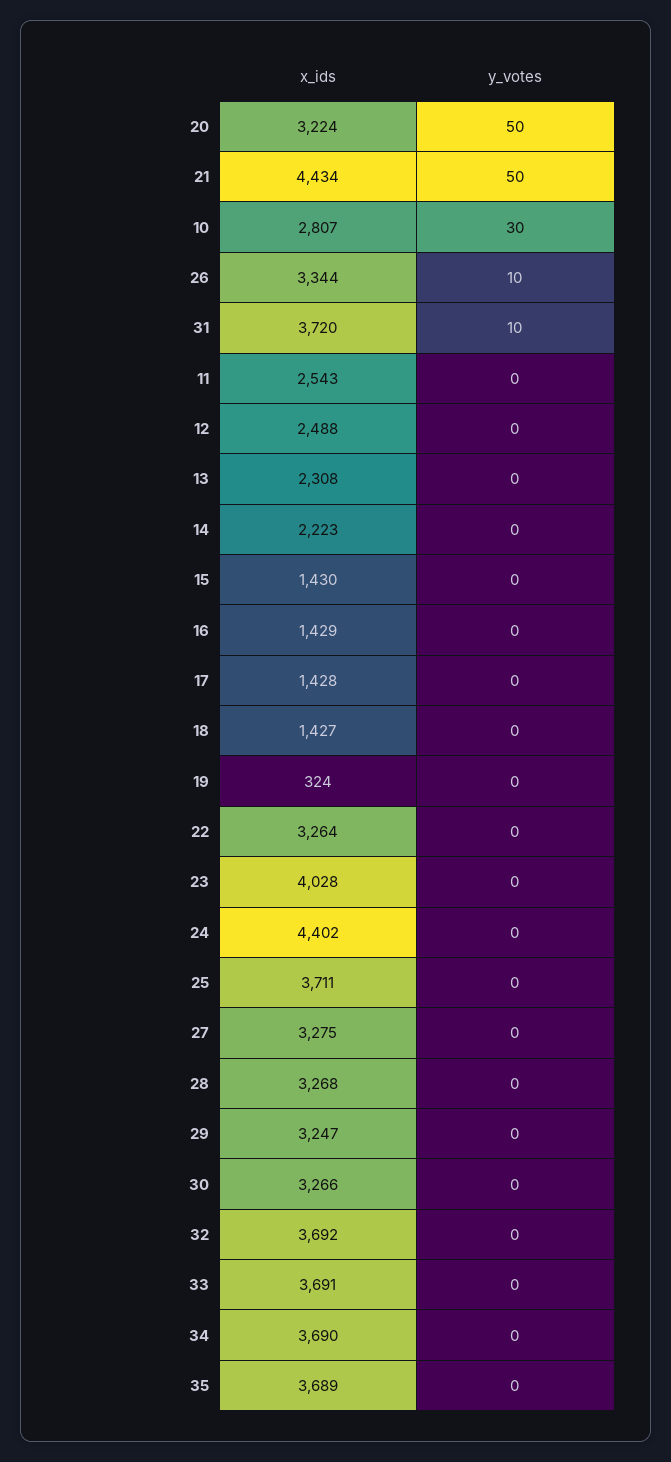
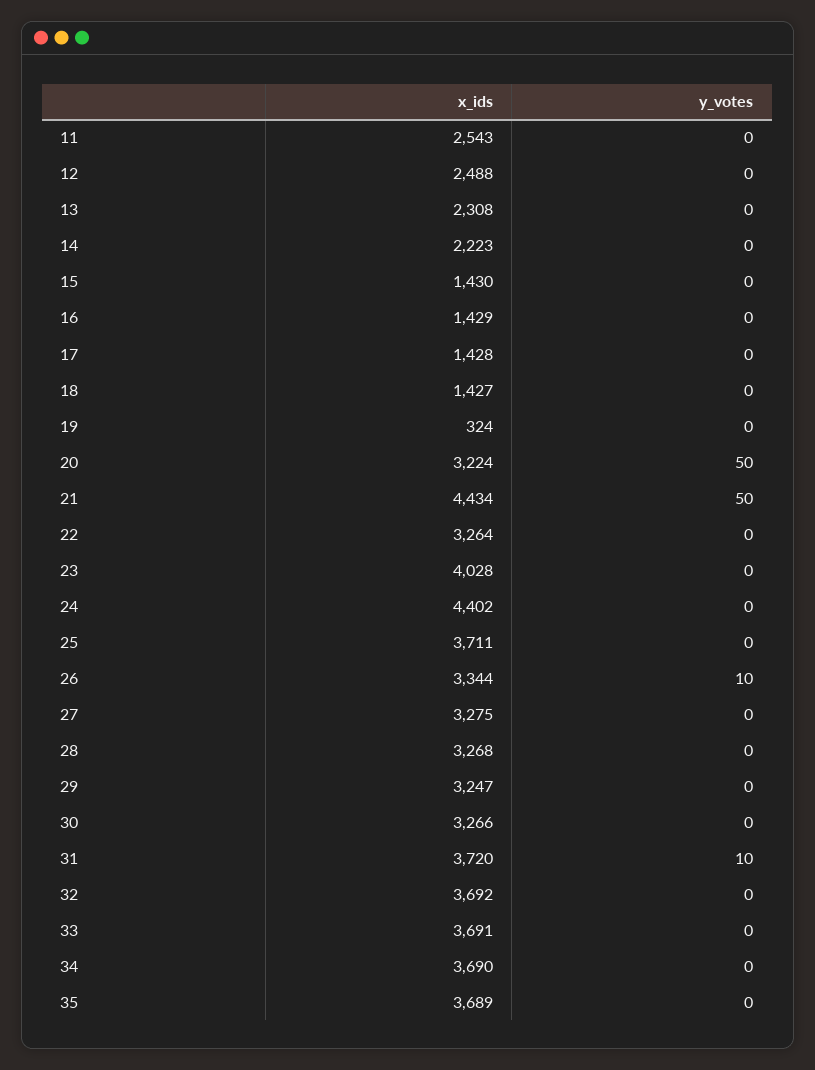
  {
    "x_ids": {
      "20": 3224,
      "21": 4434,
-     "10": 2807,
      "26": 3344,
      "31": 3720,
      "11": 2543,
      "12": 2488,
      "13": 2308,
      "14": 2223,
      "15": 1430,
      "16": 1429,
      "17": 1428,
      "18": 1427,
      "19": 324,
      "22": 3264,
      "23": 4028,
      "24": 4402,
      "25": 3711,
      "27": 3275,
      "28": 3268,
      "29": 3247,
      "30": 3266,
      "32": 3692,
      "33": 3691,
      "34": 3690,
      "35": 3689
    },
    "y_votes": {
      "20": 50,
      "21": 50,
-     "10": 30,
      "26": 10,
      "31": 10,
      "11": 0,
      "12": 0,
      "13": 0,
      "14": 0,
      "15": 0,
      "16": 0,
      "17": 0,
      "18": 0,
      "19": 0,
      "22": 0,
      "23": 0,
      "24": 0,
      "25": 0,
      "27": 0,
      "28": 0,
      "29": 0,
      "30": 0,
      "32": 0,
      "33": 0,
      "34": 0,
      "35": 0
    }
  }

